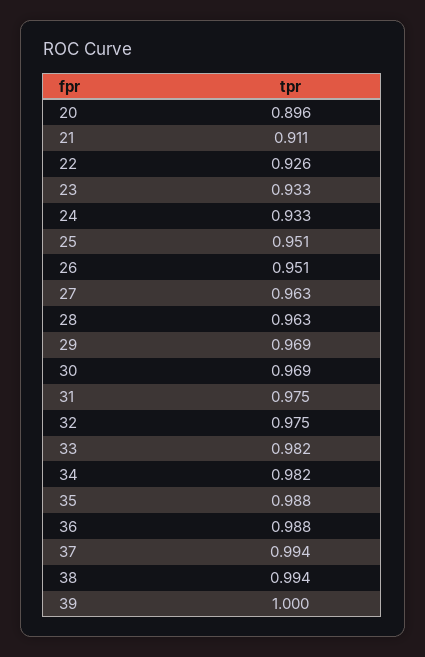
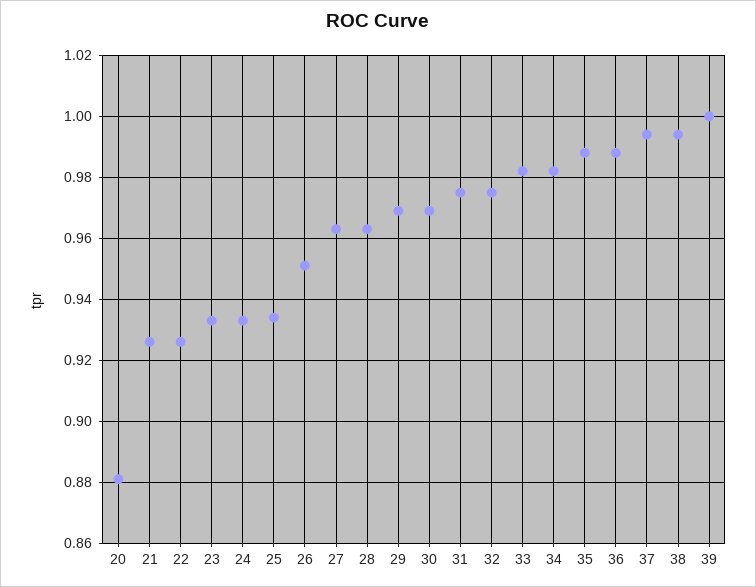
  {
-   "20": 0.896,
+   "20": 0.88,
-   "21": 0.911,
+   "21": 0.925,
    "22": 0.926,
    "23": 0.933,
    "24": 0.933,
-   "25": 0.951,
+   "25": 0.935,
    "26": 0.951,
    "27": 0.963,
    "28": 0.963,
    "29": 0.969,
    "30": 0.969,
    "31": 0.975,
    "32": 0.975,
    "33": 0.982,
    "34": 0.982,
    "35": 0.988,
    "36": 0.988,
    "37": 0.994,
    "38": 0.994,
    "39": 1
  }

